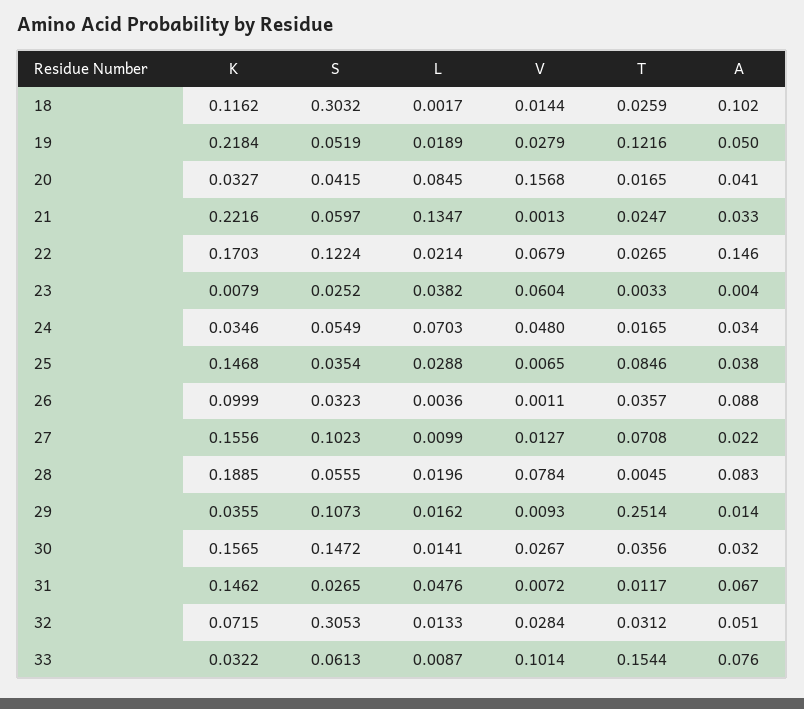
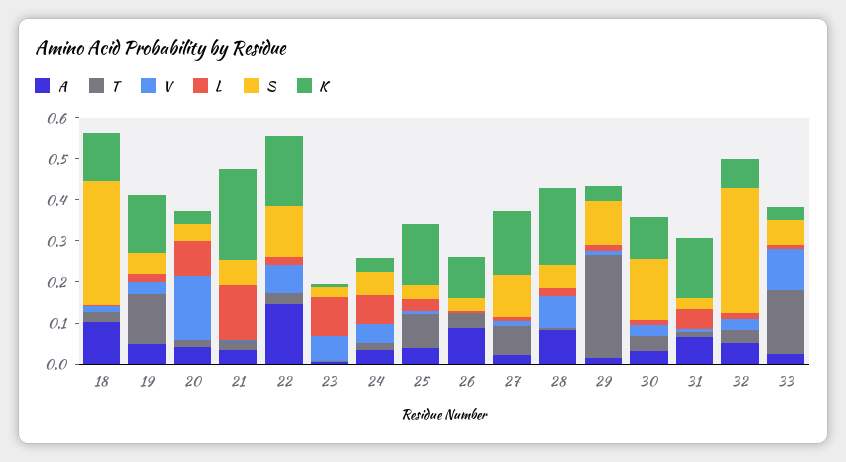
  {
    "K": {
      "18": 0.1162,
-     "19": 0.2184,
+     "19": 0.14,
      "20": 0.0327,
      "21": 0.2216,
      "22": 0.1703,
      "23": 0.0079,
      "24": 0.0346,
      "25": 0.1468,
      "26": 0.0999,
      "27": 0.1556,
      "28": 0.1885,
      "29": 0.0355,
-     "30": 0.1565,
+     "30": 0.1,
      "31": 0.1462,
      "32": 0.0715,
      "33": 0.0322
    },
    "S": {
      "18": 0.3032,
      "19": 0.0519,
      "20": 0.0415,
      "21": 0.0597,
      "22": 0.1224,
      "23": 0.0252,
      "24": 0.0549,
      "25": 0.0354,
      "26": 0.0323,
      "27": 0.1023,
      "28": 0.0555,
      "29": 0.1073,
      "30": 0.1472,
      "31": 0.0265,
      "32": 0.3053,
      "33": 0.0613
    },
    "L": {
      "18": 0.0017,
      "19": 0.0189,
      "20": 0.0845,
      "21": 0.1347,
      "22": 0.0214,
-     "23": 0.0382,
+     "23": 0.1,
      "24": 0.0703,
      "25": 0.0288,
      "26": 0.0036,
      "27": 0.0099,
      "28": 0.0196,
      "29": 0.0162,
      "30": 0.0141,
      "31": 0.0476,
      "32": 0.0133,
      "33": 0.0087
    },
    "V": {
      "18": 0.0144,
      "19": 0.0279,
      "20": 0.1568,
      "21": 0.0013,
      "22": 0.0679,
      "23": 0.0604,
      "24": 0.048,
      "25": 0.0065,
      "26": 0.0011,
      "27": 0.0127,
      "28": 0.0784,
      "29": 0.0093,
      "30": 0.0267,
      "31": 0.0072,
      "32": 0.0284,
      "33": 0.1014
    },
    "T": {
      "18": 0.0259,
      "19": 0.1216,
      "20": 0.0165,
      "21": 0.0247,
      "22": 0.0265,
      "23": 0.0033,
      "24": 0.0165,
      "25": 0.0846,
      "26": 0.0357,
      "27": 0.0708,
      "28": 0.0045,
      "29": 0.2514,
      "30": 0.0356,
      "31": 0.0117,
      "32": 0.0312,
      "33": 0.1544
    },
    "A": {
      "18": 0.102,
      "19": 0.05,
      "20": 0.041,
      "21": 0.033,
      "22": 0.146,
      "23": 0.004,
      "24": 0.034,
      "25": 0.038,
      "26": 0.088,
      "27": 0.022,
      "28": 0.083,
      "29": 0.014,
      "30": 0.032,
      "31": 0.067,
      "32": 0.051,
-     "33": 0.076
+     "33": 0.02
    }
  }

